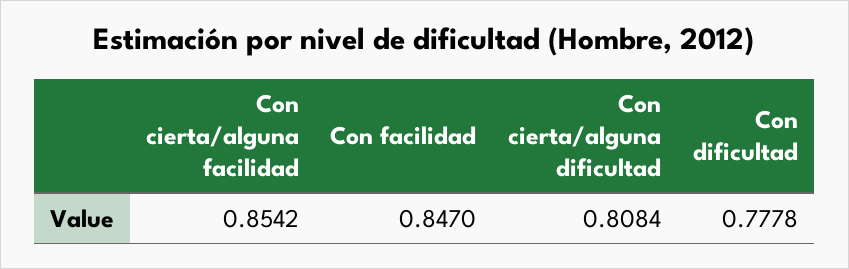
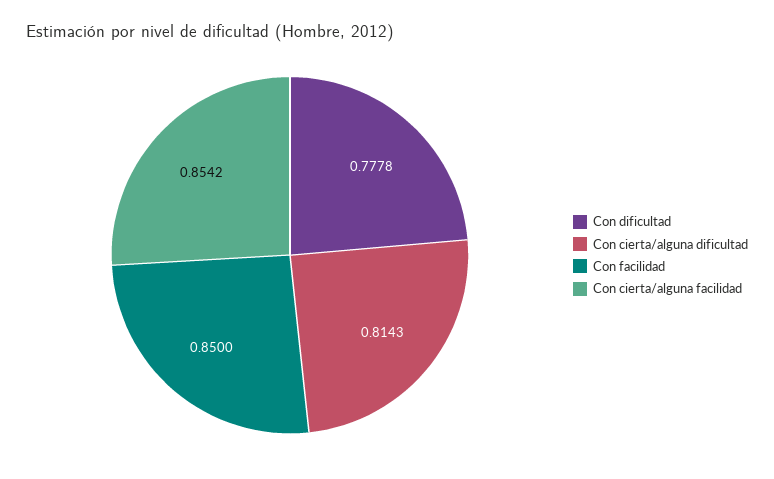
  {
    "Con cierta/alguna facilidad": 0.8542,
-   "Con facilidad": 0.847,
+   "Con facilidad": 0.85,
-   "Con cierta/alguna dificultad": 0.8084,
+   "Con cierta/alguna dificultad": 0.8143,
    "Con dificultad": 0.7778
  }

